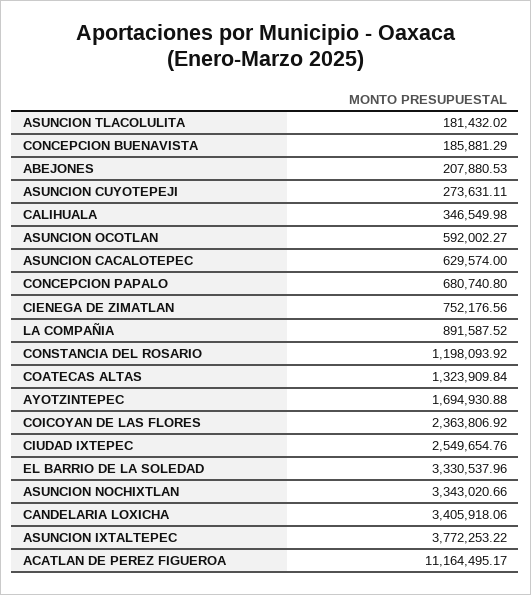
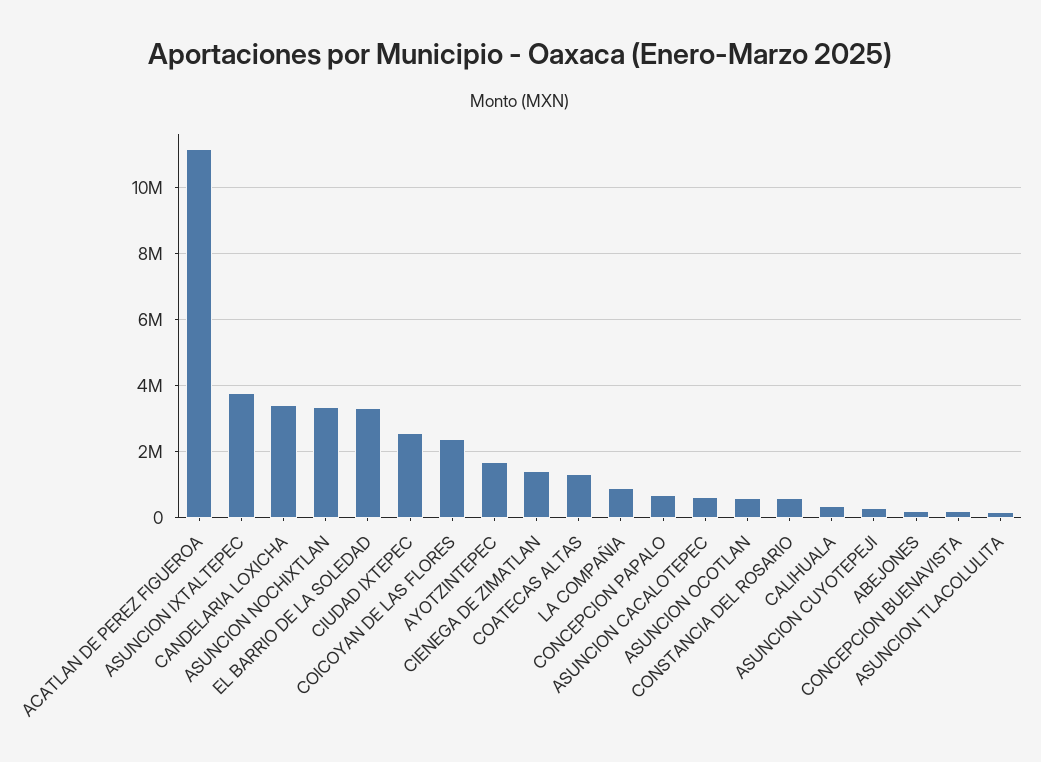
  {
    "ASUNCION TLACOLULITA": 181432.02,
    "CONCEPCION BUENAVISTA": 185881.29,
    "ABEJONES": 207880.53,
    "ASUNCION CUYOTEPEJI": 273631.11,
    "CALIHUALA": 346549.98,
    "ASUNCION OCOTLAN": 592002.27,
    "ASUNCION CACALOTEPEC": 629574,
    "CONCEPCION PAPALO": 680740.8,
-   "CIENEGA DE ZIMATLAN": 752176.56,
+   "CIENEGA DE ZIMATLAN": 1400000,
    "LA COMPAÑIA": 891587.52,
-   "CONSTANCIA DEL ROSARIO": 1198093.92,
+   "CONSTANCIA DEL ROSARIO": 600000,
    "COATECAS ALTAS": 1323909.84,
    "AYOTZINTEPEC": 1694930.88,
    "COICOYAN DE LAS FLORES": 2363806.92,
    "CIUDAD IXTEPEC": 2549654.76,
    "EL BARRIO DE LA SOLEDAD": 3330537.96,
    "ASUNCION NOCHIXTLAN": 3343020.66,
    "CANDELARIA LOXICHA": 3405918.06,
    "ASUNCION IXTALTEPEC": 3772253.22,
    "ACATLAN DE PEREZ FIGUEROA": 11164495.17
  }

